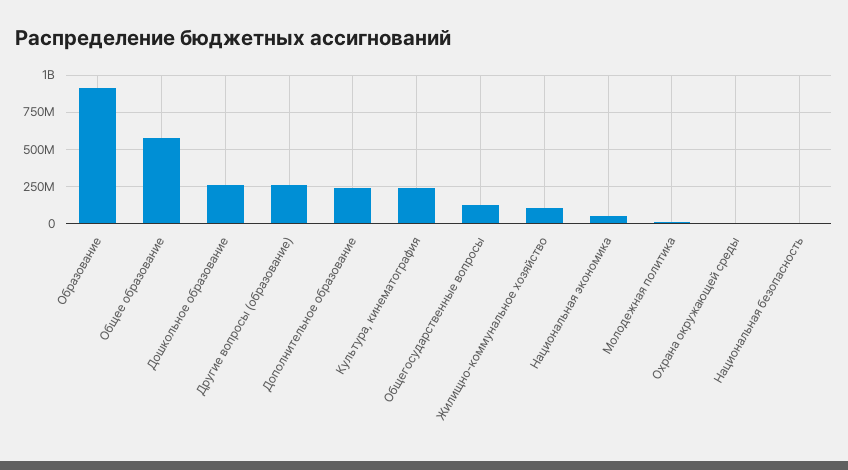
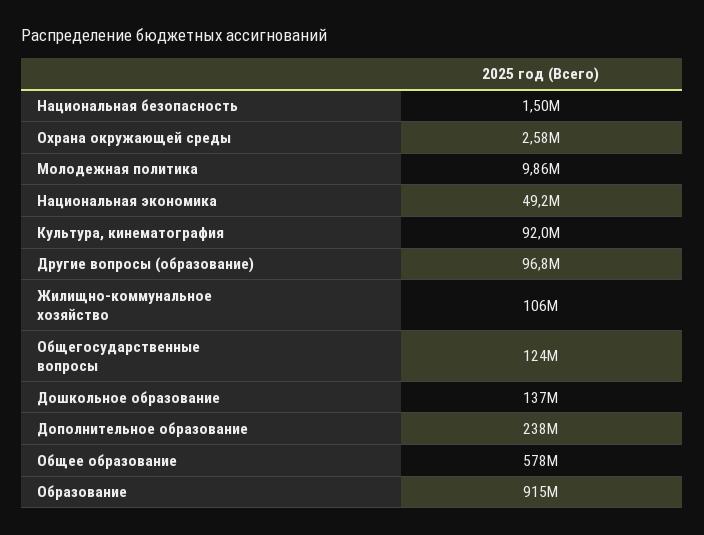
  {
    "Образование": 915000000,
    "Общее образование": 578000000,
-   "Дошкольное образование": 250000000,
+   "Дошкольное образование": 137000000,
-   "Другие вопросы (образование)": 250000000,
+   "Другие вопросы (образование)": 96800000,
    "Дополнительное образование": 238000000,
-   "Культура, кинематография": 250000000,
+   "Культура, кинематография": 92000000,
    "Общегосударственные вопросы": 124000000,
    "Жилищно-коммунальное хозяйство": 106000000,
    "Национальная экономика": 49200000,
    "Молодежная политика": 9860000,
    "Охрана окружающей среды": 2580000,
    "Национальная безопасность": 1500000
  }

